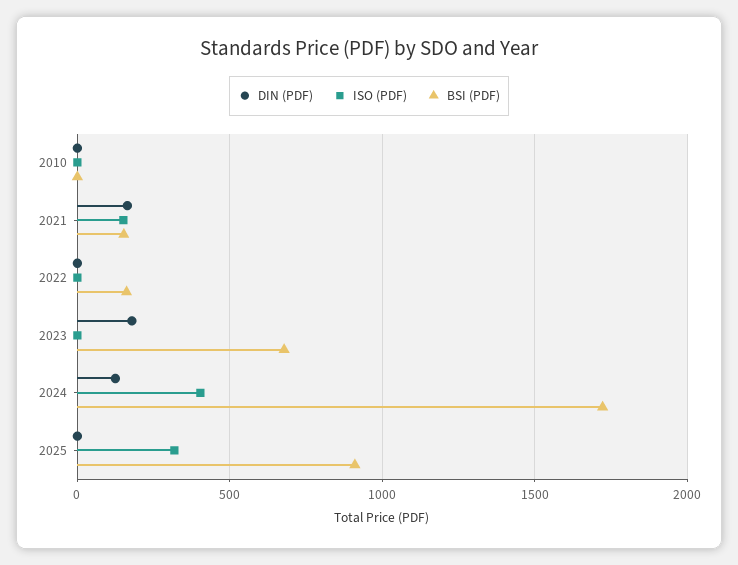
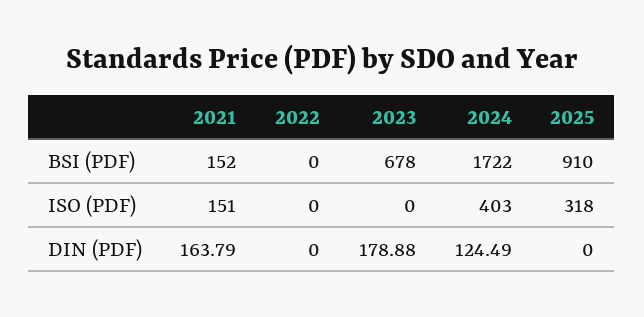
  {
    "DIN (PDF)": {
-     "2010": 0,
      "2021": 163.79,
      "2022": 0,
      "2023": 178.88,
      "2024": 124.49,
      "2025": 0
    },
    "ISO (PDF)": {
-     "2010": 0,
      "2021": 151,
      "2022": 0,
      "2023": 0,
      "2024": 403,
      "2025": 318
    },
    "BSI (PDF)": {
-     "2010": 0,
      "2021": 152,
-     "2022": 150,
+     "2022": 0,
      "2023": 678,
      "2024": 1722,
      "2025": 910
    }
  }

